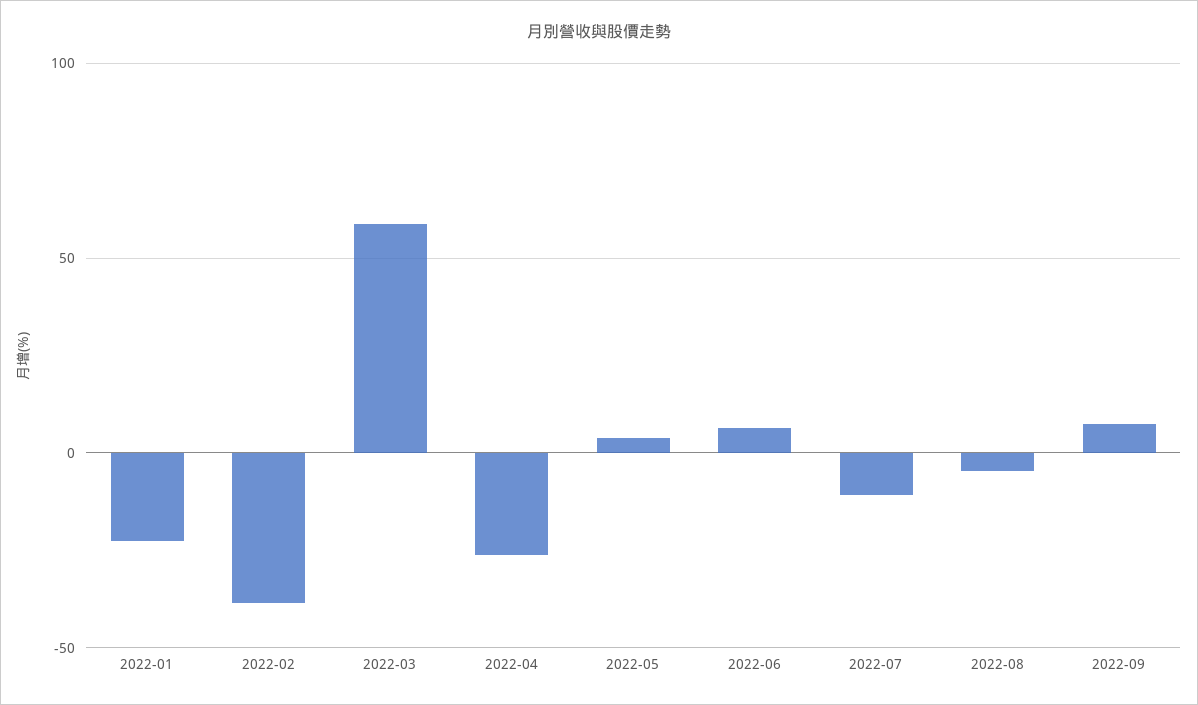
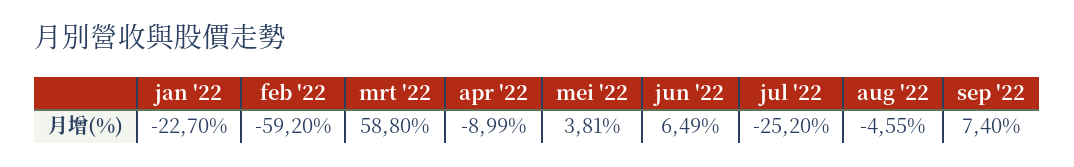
  {
    "2022-01": -22.7,
-   "2022-02": -40,
+   "2022-02": -59.2,
    "2022-03": 58.8,
-   "2022-04": -25,
+   "2022-04": -8.99,
    "2022-05": 3.81,
    "2022-06": 6.49,
-   "2022-07": -10,
+   "2022-07": -25.2,
    "2022-08": -4.55,
    "2022-09": 7.4
  }

